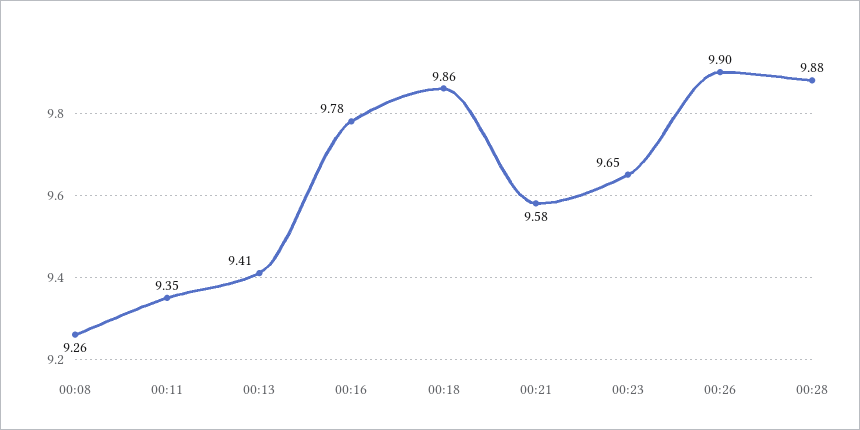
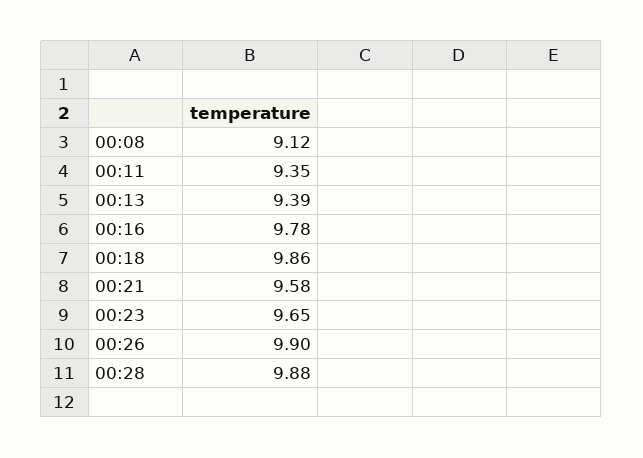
  {
-   "00:08": 9.26,
+   "00:08": 9.12,
    "00:11": 9.35,
-   "00:13": 9.41,
+   "00:13": 9.39,
    "00:16": 9.78,
    "00:18": 9.86,
    "00:21": 9.58,
    "00:23": 9.65,
    "00:26": 9.9,
    "00:28": 9.88
  }

